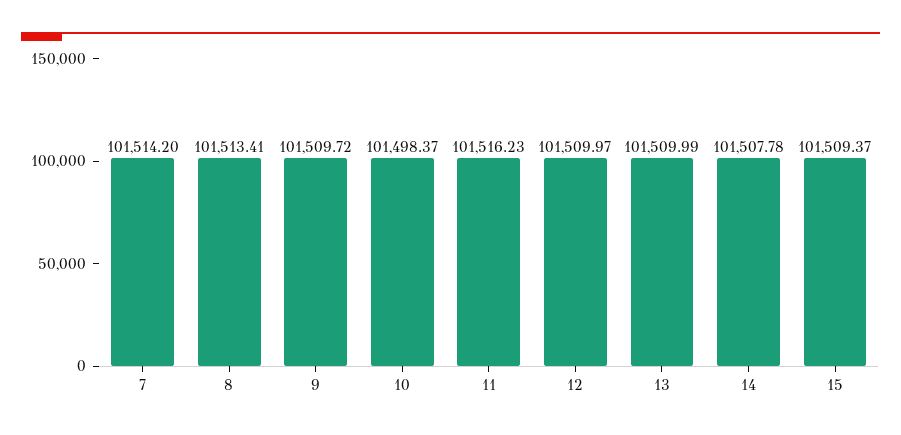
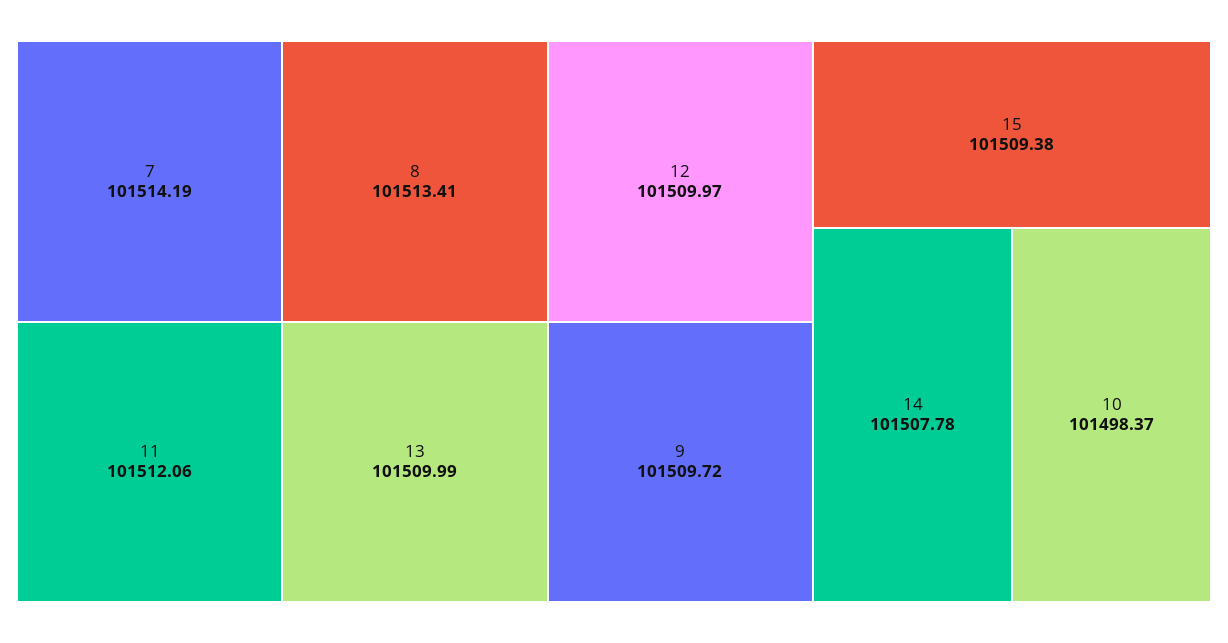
  {
-   "7": 101514.2,
+   "7": 101514.19,
    "8": 101513.41,
    "9": 101509.72,
    "10": 101498.37,
-   "11": 101516.23,
+   "11": 101512.06,
    "12": 101509.97,
    "13": 101509.99,
    "14": 101507.78,
-   "15": 101509.37
+   "15": 101509.38
  }

